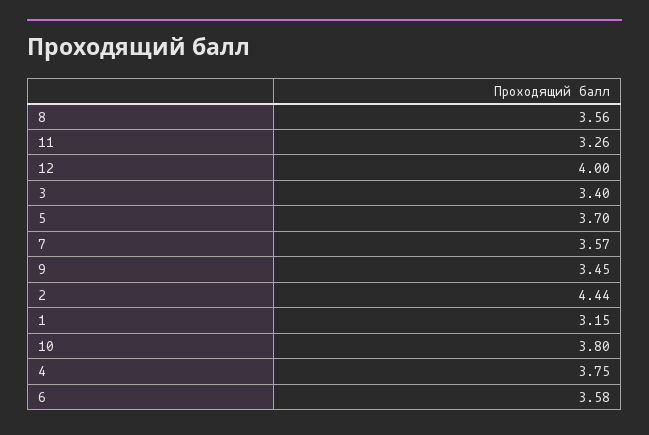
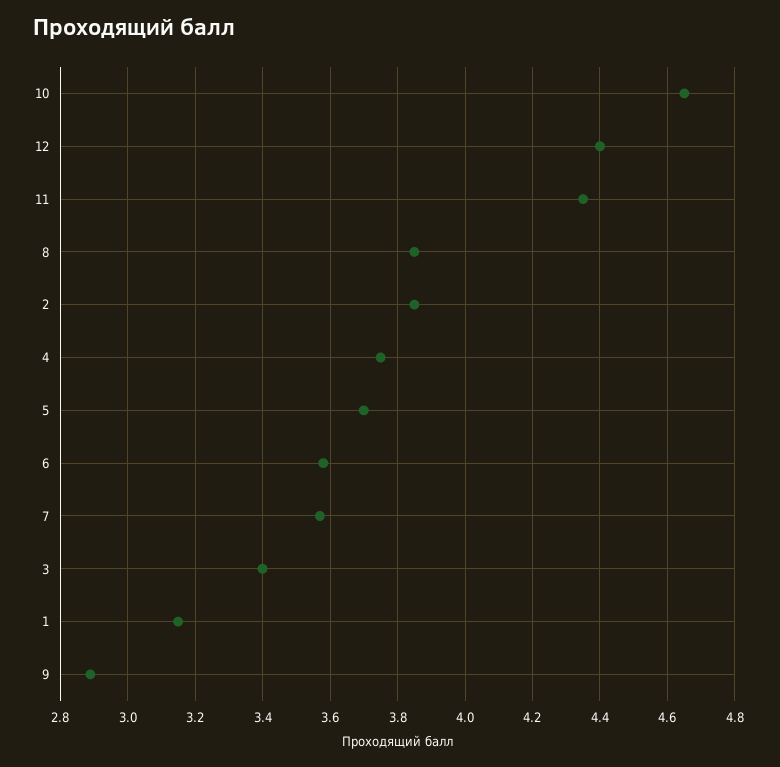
  {
-   "8": 3.56,
+   "8": 3.85,
-   "11": 3.26,
+   "11": 4.35,
-   "12": 4,
+   "12": 4.4,
    "3": 3.4,
    "5": 3.7,
    "7": 3.57,
-   "9": 3.45,
+   "9": 2.9,
-   "2": 4.44,
+   "2": 3.85,
    "1": 3.15,
-   "10": 3.8,
+   "10": 4.65,
    "4": 3.75,
    "6": 3.58
  }

